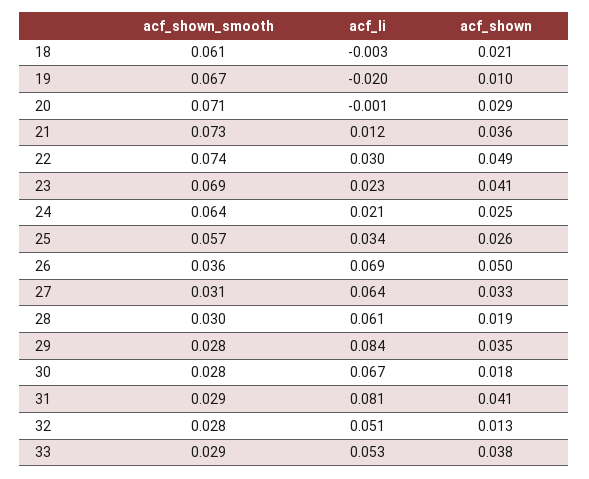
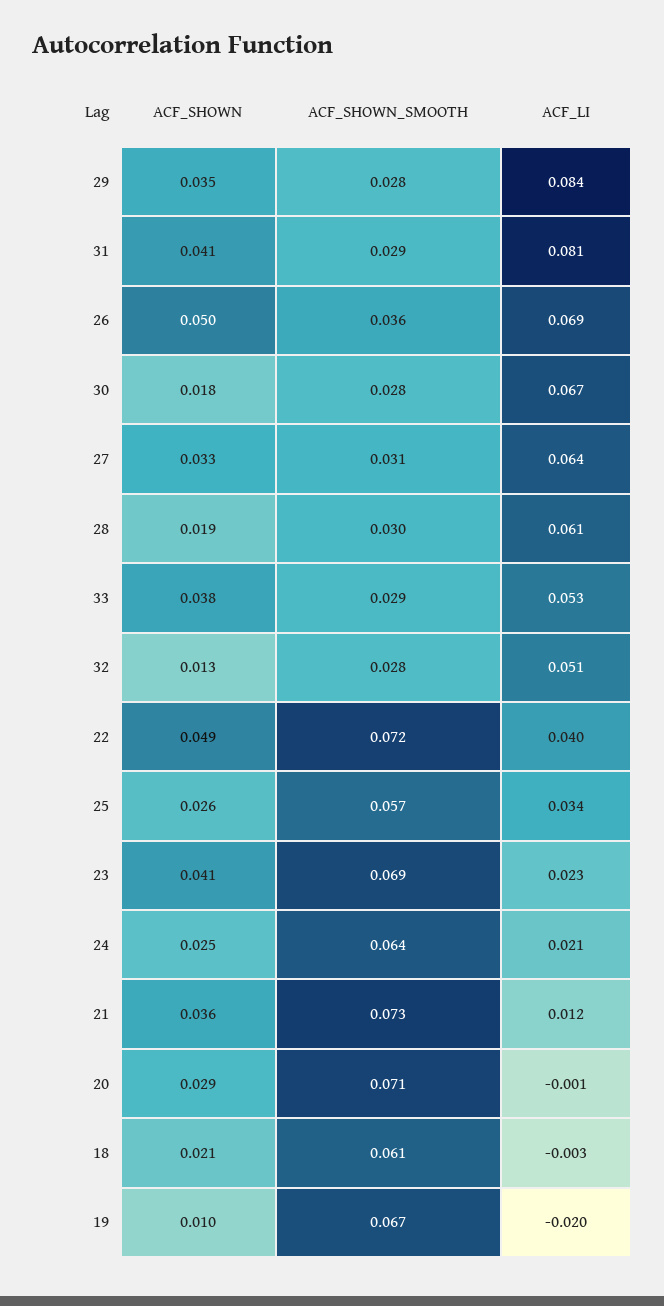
  {
    "acf_shown_smooth": {
      "18": 0.061,
      "19": 0.067,
      "20": 0.071,
      "21": 0.073,
-     "22": 0.074,
+     "22": 0.072,
      "23": 0.069,
      "24": 0.064,
      "25": 0.057,
      "26": 0.036,
      "27": 0.031,
      "28": 0.03,
      "29": 0.028,
      "30": 0.028,
      "31": 0.029,
      "32": 0.028,
      "33": 0.029
    },
    "acf_li": {
      "18": -0.003,
      "19": -0.02,
      "20": -0.001,
      "21": 0.012,
-     "22": 0.03,
+     "22": 0.04,
      "23": 0.023,
      "24": 0.021,
      "25": 0.034,
      "26": 0.069,
      "27": 0.064,
      "28": 0.061,
      "29": 0.084,
      "30": 0.067,
      "31": 0.081,
      "32": 0.051,
      "33": 0.053
    },
    "acf_shown": {
      "18": 0.021,
      "19": 0.01,
      "20": 0.029,
      "21": 0.036,
      "22": 0.049,
      "23": 0.041,
      "24": 0.025,
      "25": 0.026,
      "26": 0.05,
      "27": 0.033,
      "28": 0.019,
      "29": 0.035,
      "30": 0.018,
      "31": 0.041,
      "32": 0.013,
      "33": 0.038
    }
  }

